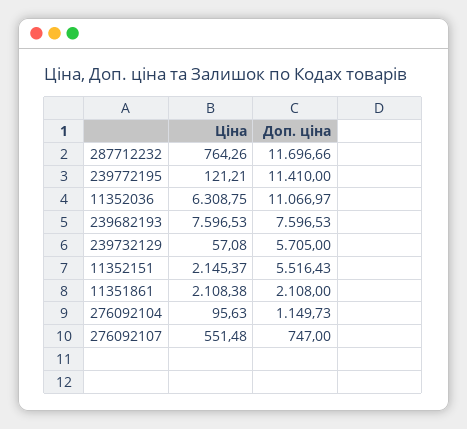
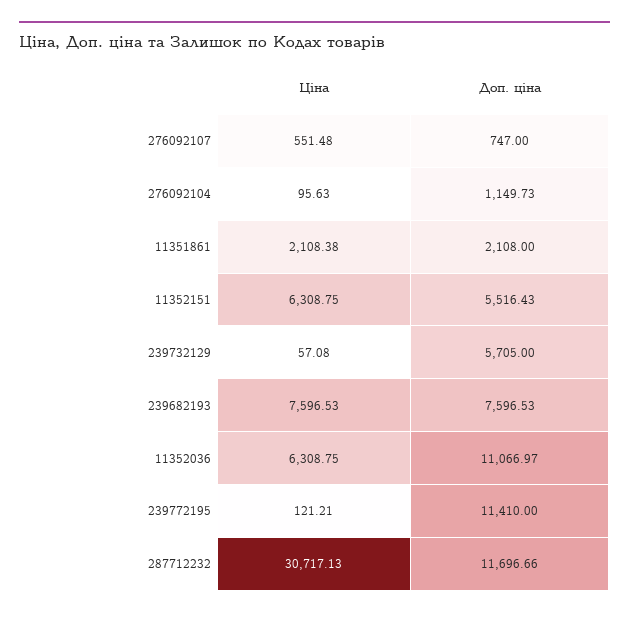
  {
    "Ціна": {
-     "287712232": 764.26,
+     "287712232": 30717.13,
      "239772195": 121.21,
      "11352036": 6308.75,
      "239682193": 7596.53,
      "239732129": 57.08,
-     "11352151": 2145.37,
+     "11352151": 6308.75,
      "11351861": 2108.38,
      "276092104": 95.63,
      "276092107": 551.48
    },
    "Доп. ціна": {
      "287712232": 11696.66,
      "239772195": 11410,
      "11352036": 11066.97,
      "239682193": 7596.53,
      "239732129": 5705,
      "11352151": 5516.43,
      "11351861": 2108,
      "276092104": 1149.73,
      "276092107": 747
    }
  }

